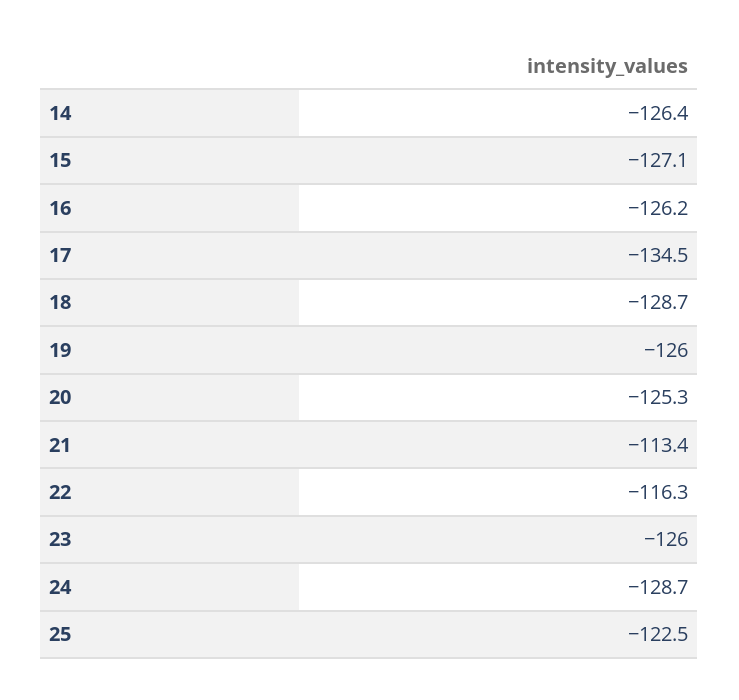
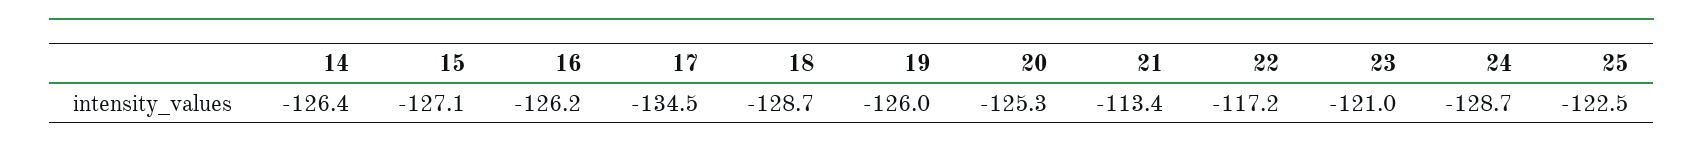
  {
    "14": -126.4,
    "15": -127.1,
    "16": -126.2,
    "17": -134.5,
    "18": -128.7,
    "19": -126,
    "20": -125.3,
    "21": -113.4,
-   "22": -116.3,
+   "22": -117.2,
-   "23": -126,
+   "23": -121,
    "24": -128.7,
    "25": -122.5
  }

